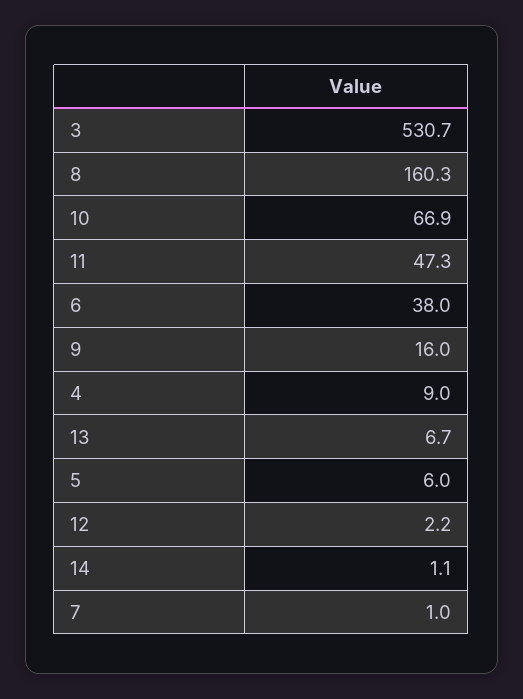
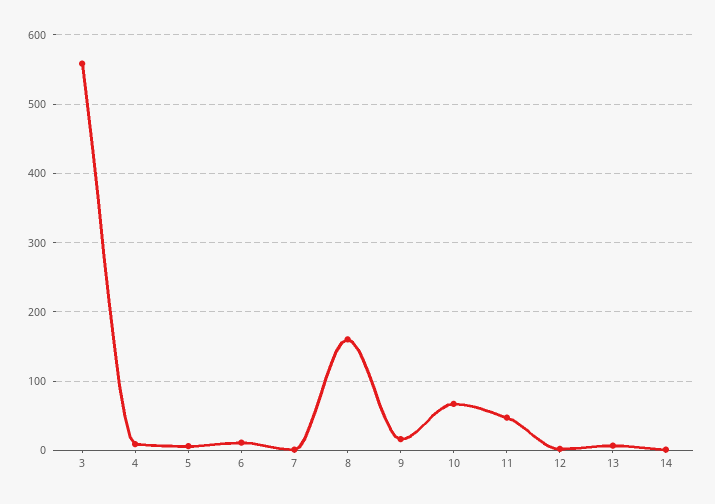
  {
-   "3": 530.7,
+   "3": 560,
    "8": 160.3,
    "10": 66.9,
    "11": 47.3,
-   "6": 38,
+   "6": 10,
    "9": 16,
    "4": 9,
    "13": 6.7,
    "5": 6,
    "12": 2.2,
    "14": 1.1,
    "7": 1
  }

